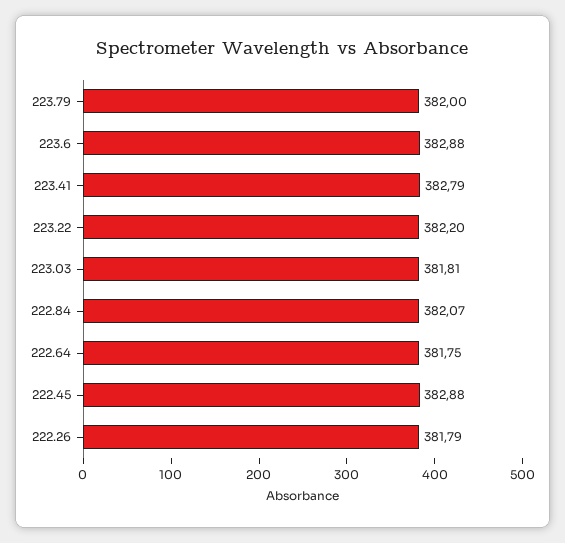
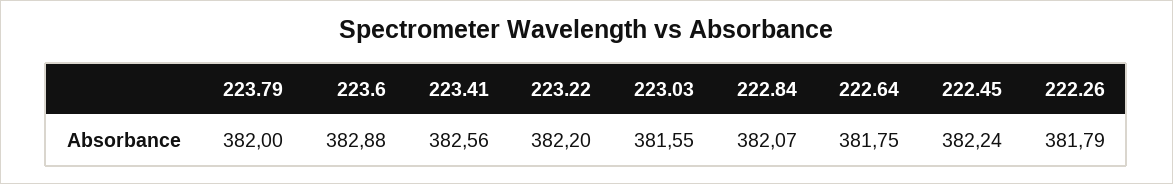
  {
    "223.79": 382,
    "223.6": 382.88,
-   "223.41": 382.79,
+   "223.41": 382.56,
    "223.22": 382.2,
-   "223.03": 381.81,
+   "223.03": 381.55,
    "222.84": 382.07,
    "222.64": 381.75,
-   "222.45": 382.88,
+   "222.45": 382.24,
    "222.26": 381.79
  }

